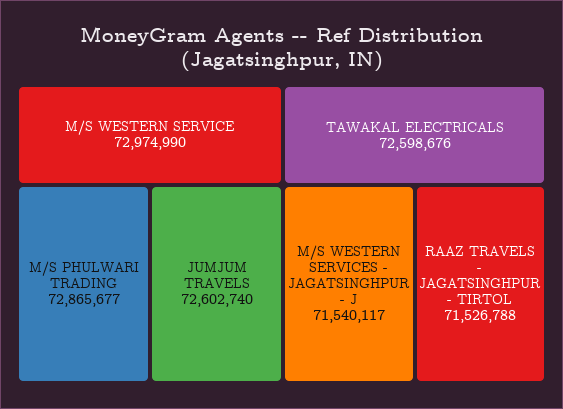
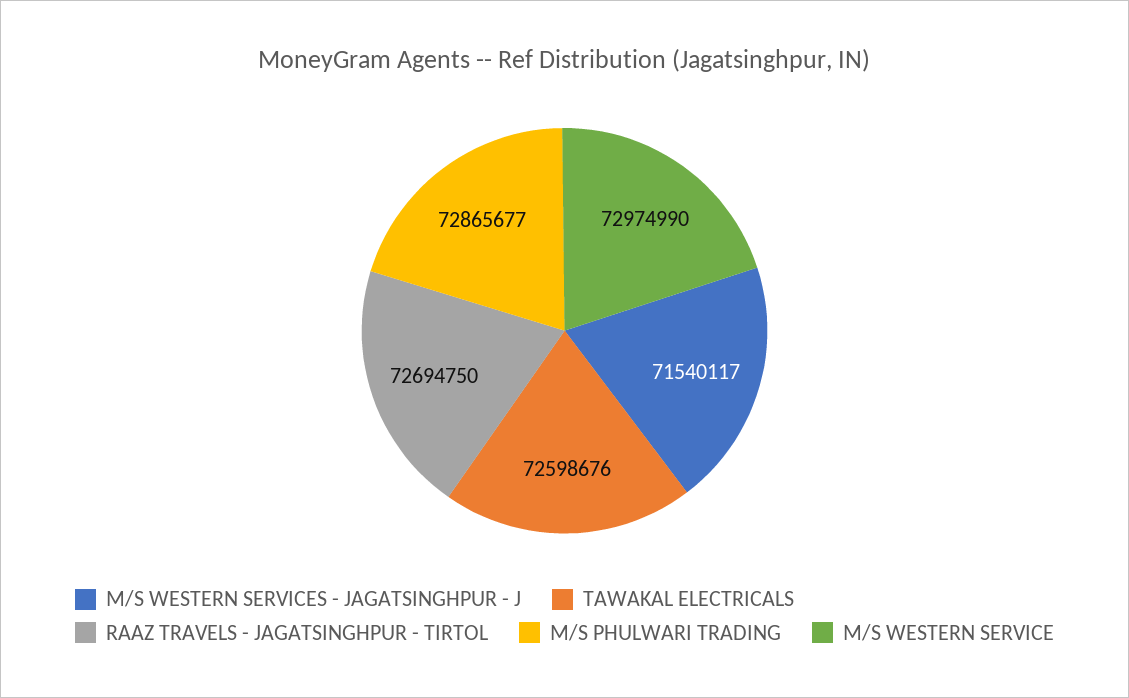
  {
    "M/S WESTERN SERVICE": 72974990,
    "M/S PHULWARI TRADING": 72865677,
-   "JUMJUM TRAVELS": 72602740,
    "TAWAKAL ELECTRICALS": 72598676,
    "M/S WESTERN SERVICES - JAGATSINGHPUR - J": 71540117,
-   "RAAZ TRAVELS - JAGATSINGHPUR - TIRTOL": 71526788
+   "RAAZ TRAVELS - JAGATSINGHPUR - TIRTOL": 72694750
  }

